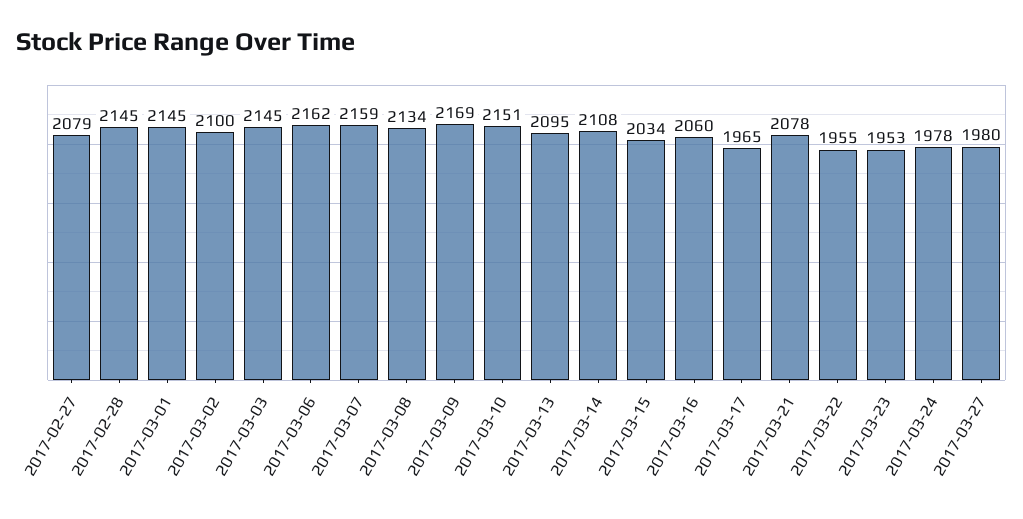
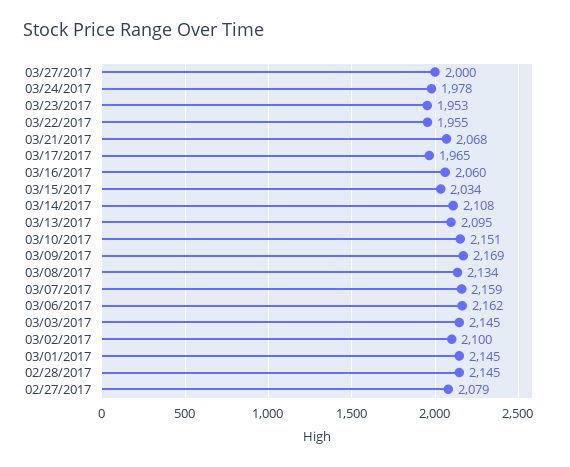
  {
    "2017-02-27": 2079,
    "2017-02-28": 2145,
    "2017-03-01": 2145,
    "2017-03-02": 2100,
    "2017-03-03": 2145,
    "2017-03-06": 2162,
    "2017-03-07": 2159,
    "2017-03-08": 2134,
    "2017-03-09": 2169,
    "2017-03-10": 2151,
    "2017-03-13": 2095,
    "2017-03-14": 2108,
    "2017-03-15": 2034,
    "2017-03-16": 2060,
    "2017-03-17": 1965,
-   "2017-03-21": 2078,
+   "2017-03-21": 2068,
    "2017-03-22": 1955,
    "2017-03-23": 1953,
    "2017-03-24": 1978,
-   "2017-03-27": 1980
+   "2017-03-27": 2000
  }

